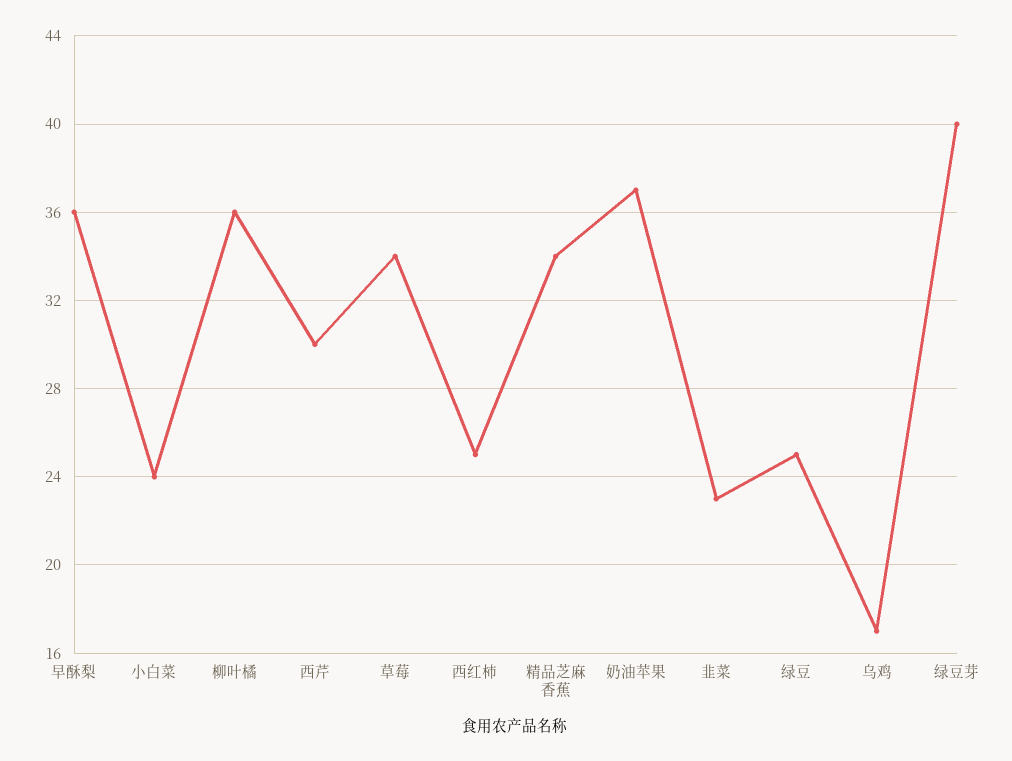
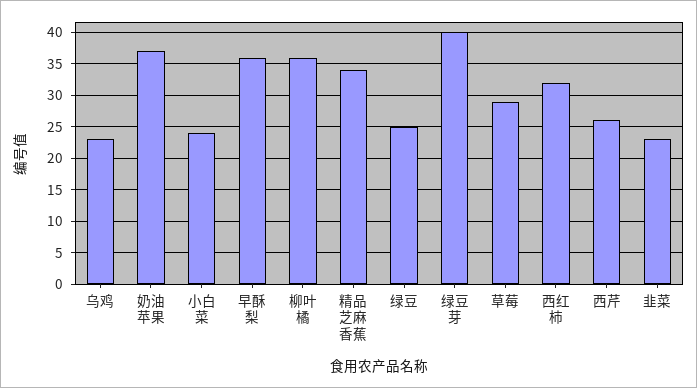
  {
    "早酥梨": 36,
    "小白菜": 24,
    "柳叶橘": 36,
-   "西芹": 30,
+   "西芹": 26,
-   "草莓": 34,
+   "草莓": 29,
-   "西红柿": 25,
+   "西红柿": 32,
    "精品芝麻香蕉": 34,
    "奶油苹果": 37,
    "韭菜": 23,
    "绿豆": 25,
-   "乌鸡": 17,
+   "乌鸡": 23,
    "绿豆芽": 40
  }

